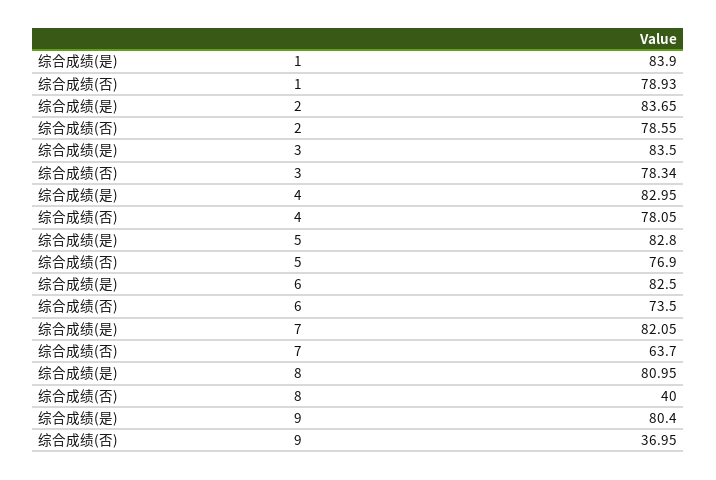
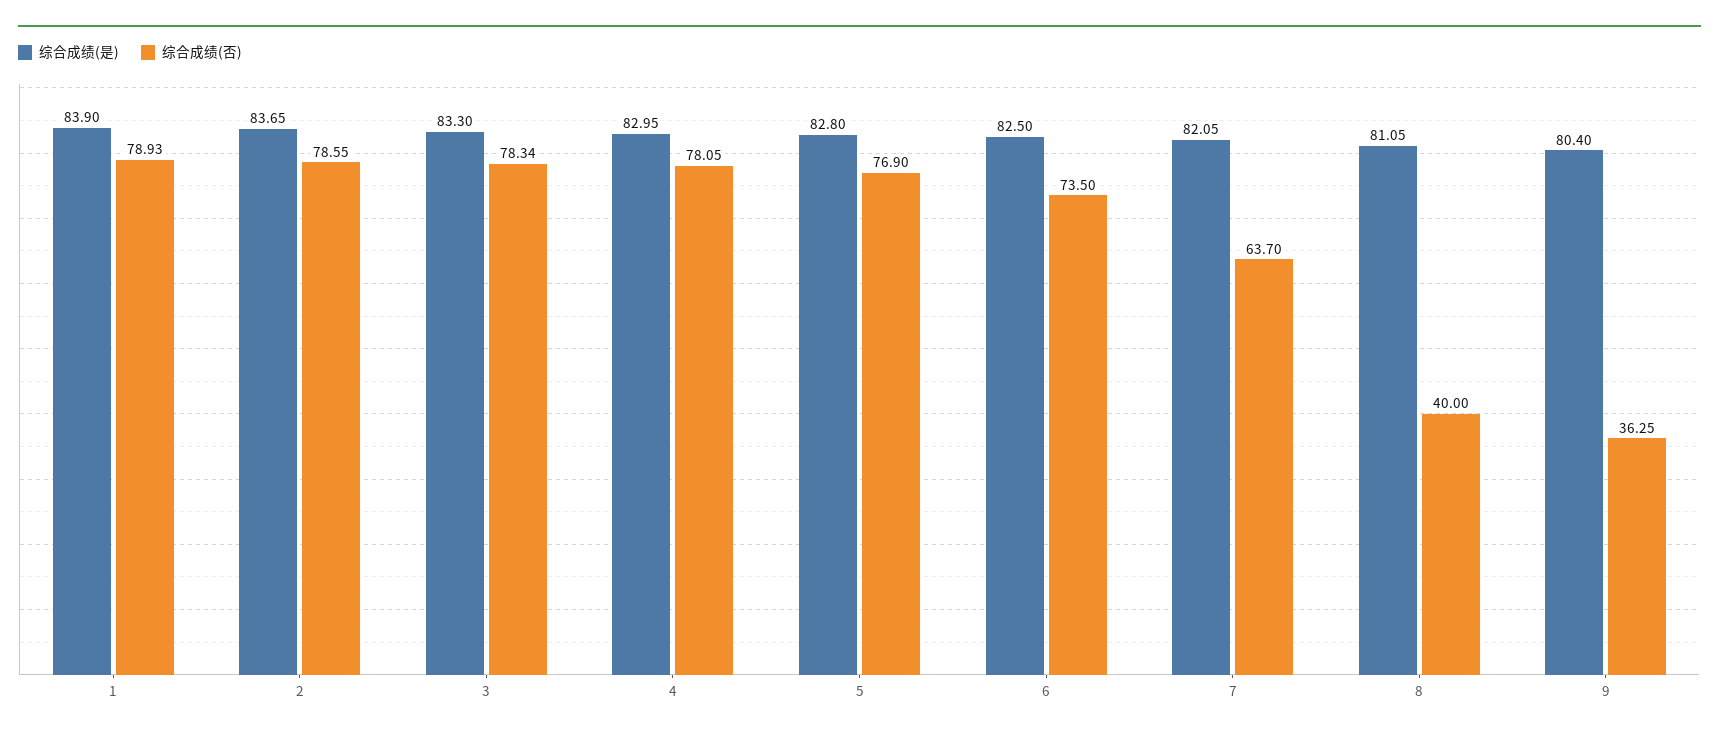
  {
    "综合成绩(是)": {
      "1": 83.9,
      "2": 83.65,
-     "3": 83.5,
+     "3": 83.3,
      "4": 82.95,
      "5": 82.8,
      "6": 82.5,
      "7": 82.05,
-     "8": 80.95,
+     "8": 81.05,
      "9": 80.4
    },
    "综合成绩(否)": {
      "1": 78.93,
      "2": 78.55,
      "3": 78.34,
      "4": 78.05,
      "5": 76.9,
      "6": 73.5,
      "7": 63.7,
      "8": 40,
-     "9": 36.95
+     "9": 36.25
    }
  }

